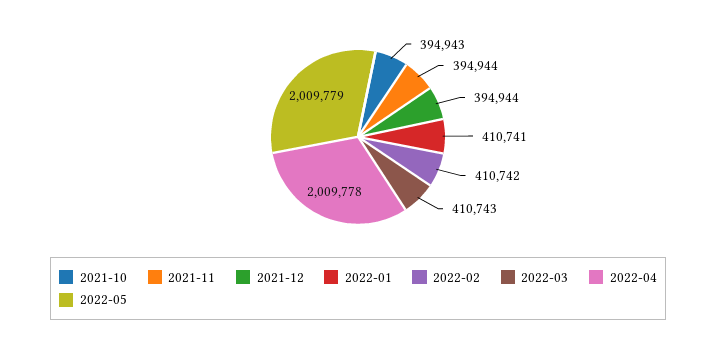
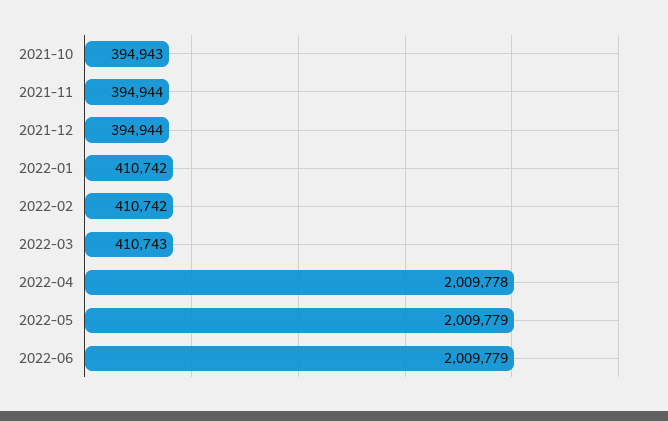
  {
    "2021-10": 394943,
    "2021-11": 394944,
    "2021-12": 394944,
-   "2022-01": 410741,
+   "2022-01": 410742,
    "2022-02": 410742,
    "2022-03": 410743,
    "2022-04": 2009778,
-   "2022-05": 2009779
+   "2022-05": 2009779,
+   "2022-06": 2009779
  }

